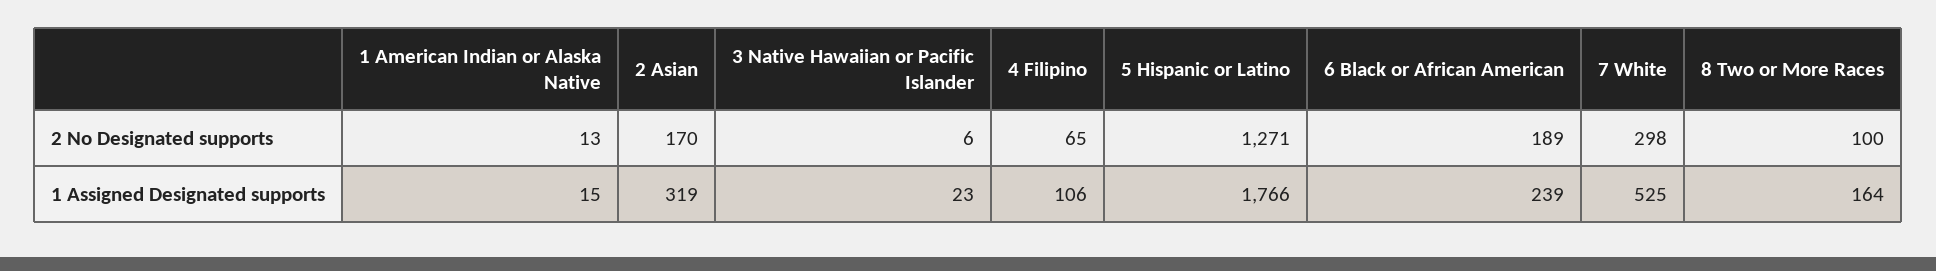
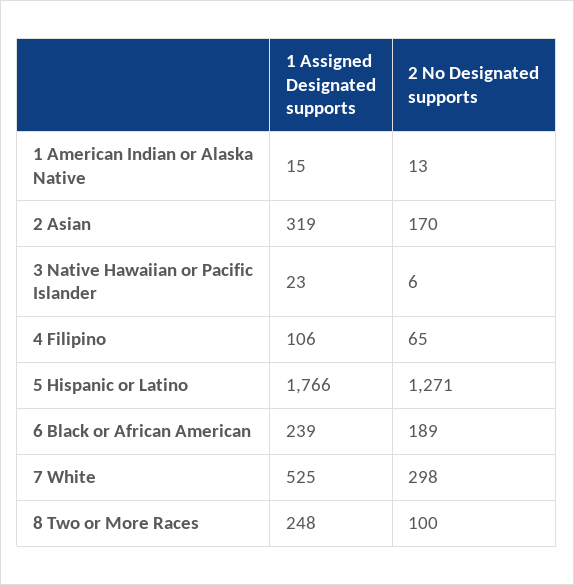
  {
    "1 American Indian or Alaska Native": {
      "2 No Designated supports": 13,
      "1 Assigned Designated supports": 15
    },
    "2 Asian": {
      "2 No Designated supports": 170,
      "1 Assigned Designated supports": 319
    },
    "3 Native Hawaiian or Pacific Islander": {
      "2 No Designated supports": 6,
      "1 Assigned Designated supports": 23
    },
    "4 Filipino": {
      "2 No Designated supports": 65,
      "1 Assigned Designated supports": 106
    },
    "5 Hispanic or Latino": {
      "2 No Designated supports": 1271,
      "1 Assigned Designated supports": 1766
    },
    "6 Black or African American": {
      "2 No Designated supports": 189,
      "1 Assigned Designated supports": 239
    },
    "7 White": {
      "2 No Designated supports": 298,
      "1 Assigned Designated supports": 525
    },
    "8 Two or More Races": {
      "2 No Designated supports": 100,
-     "1 Assigned Designated supports": 164
+     "1 Assigned Designated supports": 248
    }
  }

